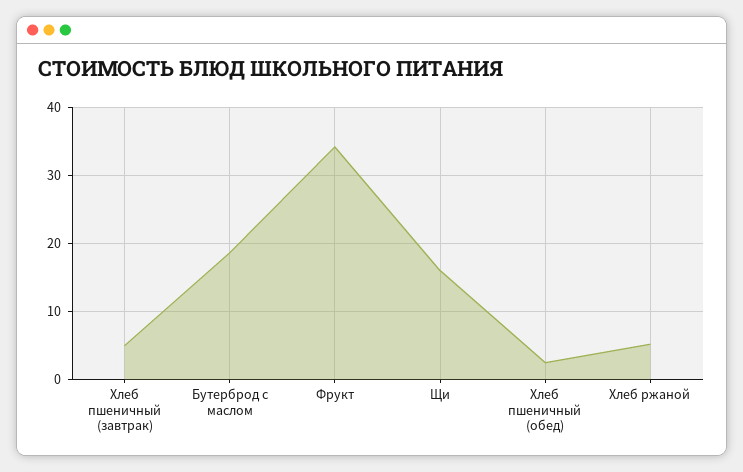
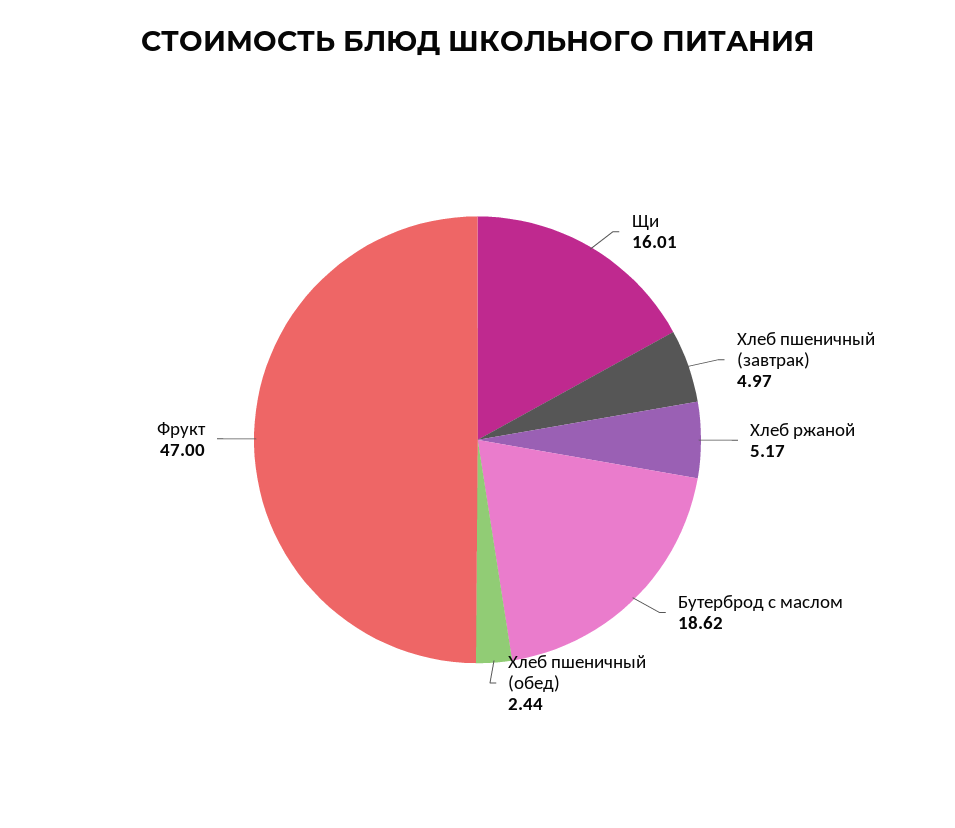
  {
    "Хлеб пшеничный (завтрак)": 4.97,
    "Бутерброд с маслом": 18.62,
-   "Фрукт": 34,
+   "Фрукт": 47,
    "Щи": 16.01,
    "Хлеб пшеничный (обед)": 2.44,
    "Хлеб ржаной": 5.17
  }

